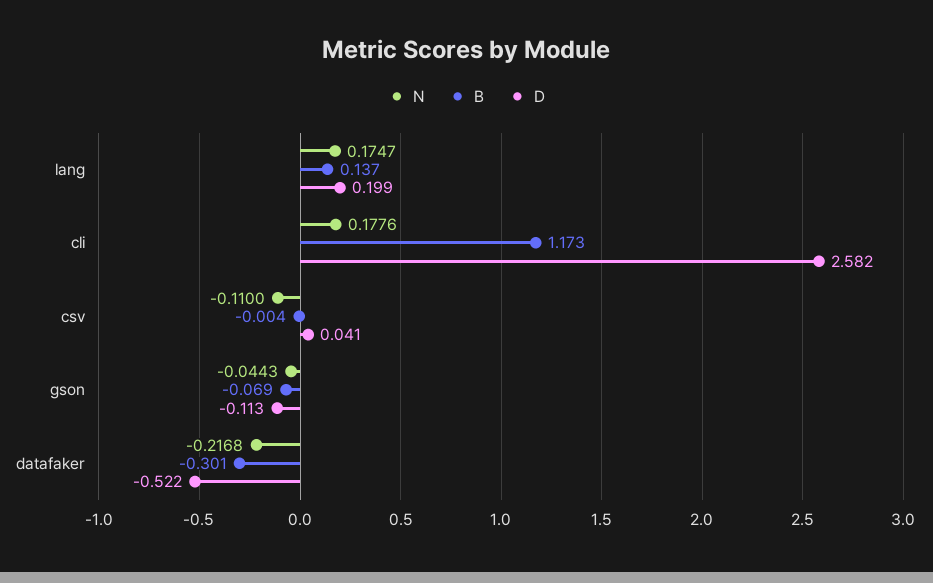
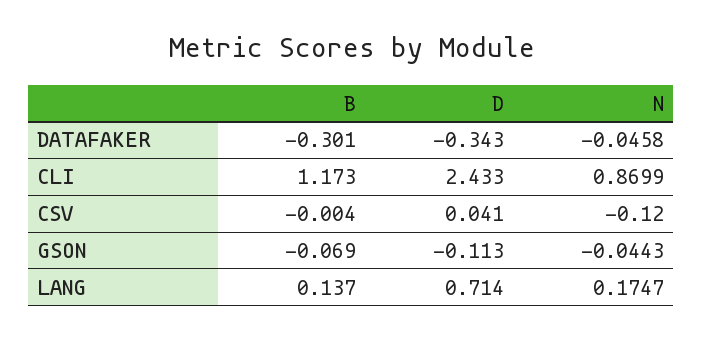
  {
    "N": {
      "lang": 0.1747,
-     "cli": 0.1776,
+     "cli": 0.8699,
-     "csv": -0.11,
+     "csv": -0.12,
      "gson": -0.0443,
-     "datafaker": -0.2168
+     "datafaker": -0.0458
    },
    "B": {
      "lang": 0.137,
      "cli": 1.173,
      "csv": -0.004,
      "gson": -0.069,
      "datafaker": -0.301
    },
    "D": {
-     "lang": 0.199,
+     "lang": 0.714,
-     "cli": 2.582,
+     "cli": 2.433,
      "csv": 0.041,
      "gson": -0.113,
-     "datafaker": -0.522
+     "datafaker": -0.343
    }
  }

